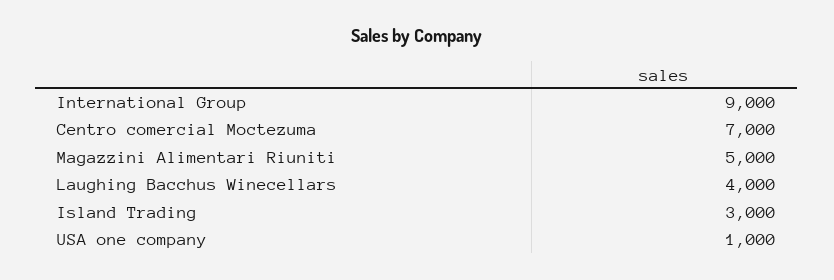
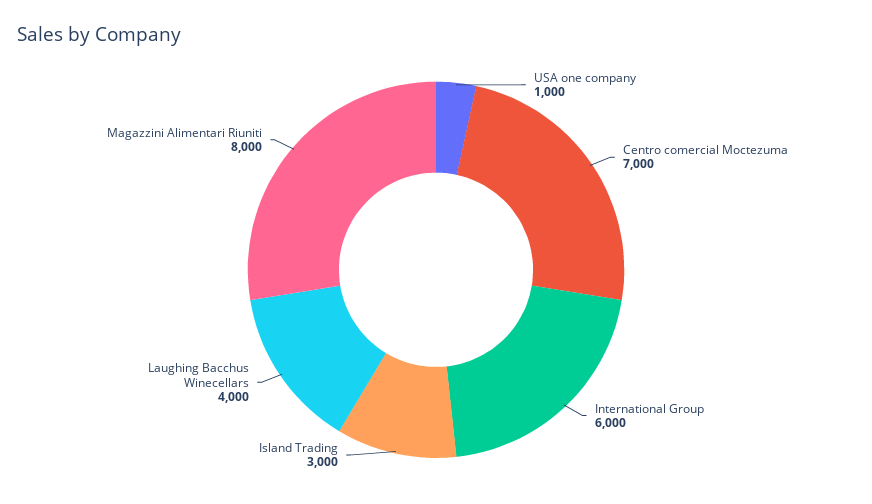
  {
-   "International Group": 9000,
+   "International Group": 6000,
    "Centro comercial Moctezuma": 7000,
-   "Magazzini Alimentari Riuniti": 5000,
+   "Magazzini Alimentari Riuniti": 8000,
    "Laughing Bacchus Winecellars": 4000,
    "Island Trading": 3000,
    "USA one company": 1000
  }

